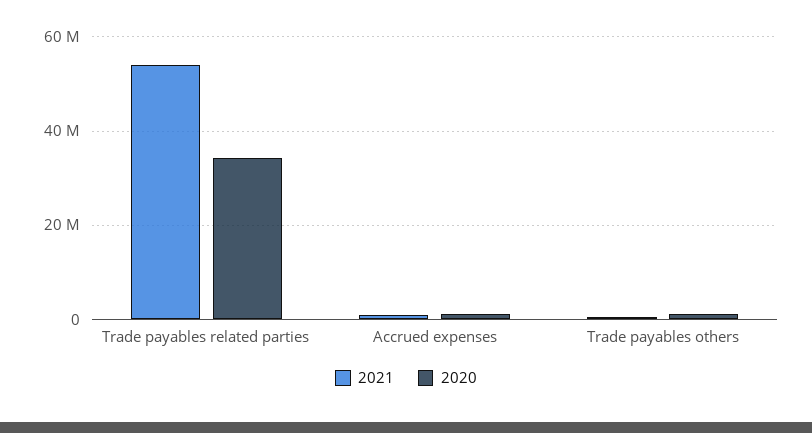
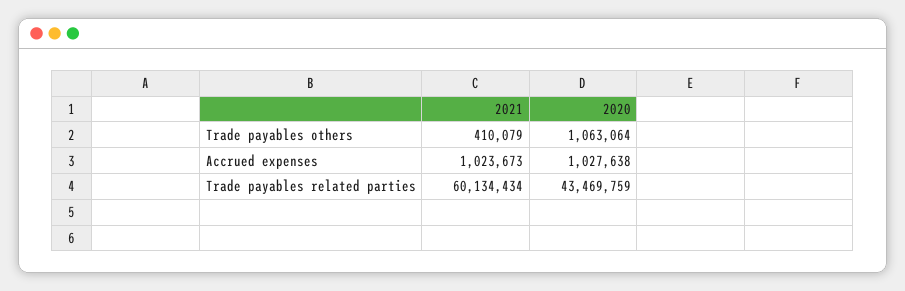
  {
    "2021": {
-     "Trade payables related parties": 54000000,
+     "Trade payables related parties": 60134434,
      "Accrued expenses": 1023673,
      "Trade payables others": 410079
    },
    "2020": {
-     "Trade payables related parties": 34000000,
+     "Trade payables related parties": 43469759,
      "Accrued expenses": 1027638,
      "Trade payables others": 1063064
    }
  }

